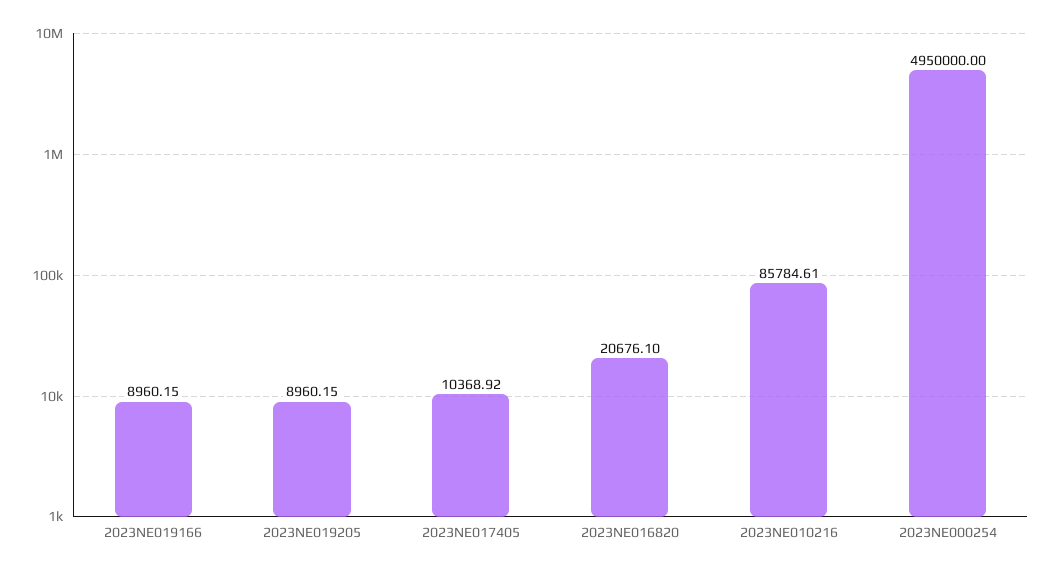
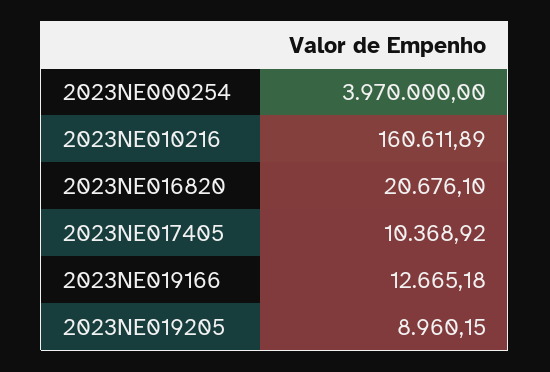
  {
-   "2023NE019166": 8960.15,
+   "2023NE019166": 12665.18,
    "2023NE019205": 8960.15,
    "2023NE017405": 10368.92,
    "2023NE016820": 20676.1,
-   "2023NE010216": 85784.61,
+   "2023NE010216": 160611.89,
-   "2023NE000254": 4950000
+   "2023NE000254": 3970000
  }

